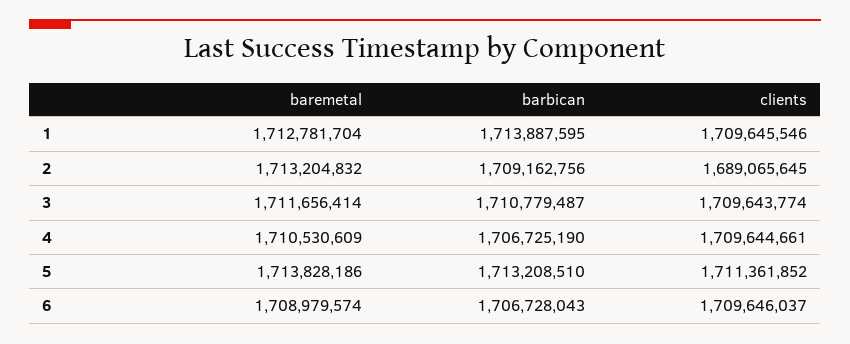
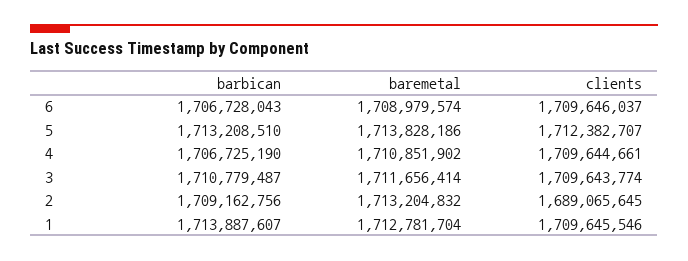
  {
    "baremetal": {
      "1": 1712781704,
      "2": 1713204832,
      "3": 1711656414,
-     "4": 1710530609,
+     "4": 1710851902,
      "5": 1713828186,
      "6": 1708979574
    },
    "barbican": {
-     "1": 1713887595,
+     "1": 1713887607,
      "2": 1709162756,
      "3": 1710779487,
      "4": 1706725190,
      "5": 1713208510,
      "6": 1706728043
    },
    "clients": {
      "1": 1709645546,
      "2": 1689065645,
      "3": 1709643774,
      "4": 1709644661,
-     "5": 1711361852,
+     "5": 1712382707,
      "6": 1709646037
    }
  }

